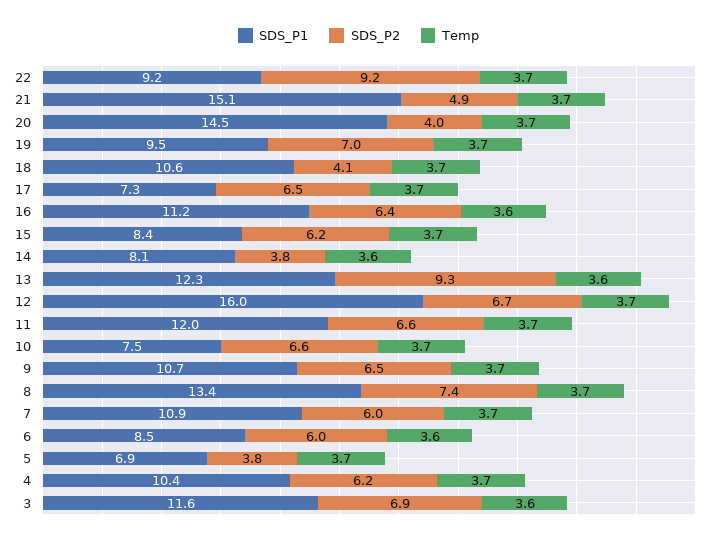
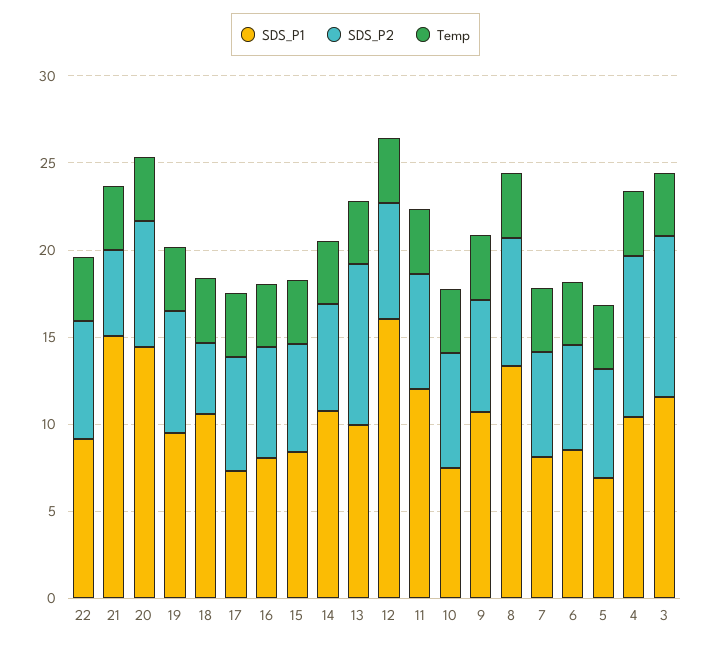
  {
    "SDS_P1": {
      "22": 9.2,
      "21": 15.1,
      "20": 14.5,
      "19": 9.5,
      "18": 10.6,
      "17": 7.3,
-     "16": 11.2,
+     "16": 8,
      "15": 8.4,
-     "14": 8.1,
+     "14": 11,
-     "13": 12.3,
+     "13": 10,
      "12": 16,
      "11": 12,
      "10": 7.5,
      "9": 10.7,
      "8": 13.4,
-     "7": 10.9,
+     "7": 8,
      "6": 8.5,
      "5": 6.9,
      "4": 10.4,
      "3": 11.6
    },
    "SDS_P2": {
-     "22": 9.2,
+     "22": 7,
      "21": 4.9,
-     "20": 4,
+     "20": 7,
      "19": 7,
      "18": 4.1,
      "17": 6.5,
      "16": 6.4,
      "15": 6.2,
-     "14": 3.8,
+     "14": 6,
      "13": 9.3,
      "12": 6.7,
      "11": 6.6,
      "10": 6.6,
      "9": 6.5,
      "8": 7.4,
      "7": 6,
      "6": 6,
-     "5": 3.8,
+     "5": 6,
-     "4": 6.2,
+     "4": 9,
-     "3": 6.9
+     "3": 9
    },
    "Temp": {
      "22": 3.7,
      "21": 3.7,
      "20": 3.7,
      "19": 3.7,
      "18": 3.7,
      "17": 3.7,
      "16": 3.6,
      "15": 3.7,
      "14": 3.6,
      "13": 3.6,
      "12": 3.7,
      "11": 3.7,
      "10": 3.7,
      "9": 3.7,
      "8": 3.7,
      "7": 3.7,
      "6": 3.6,
      "5": 3.7,
      "4": 3.7,
      "3": 3.6
    }
  }

